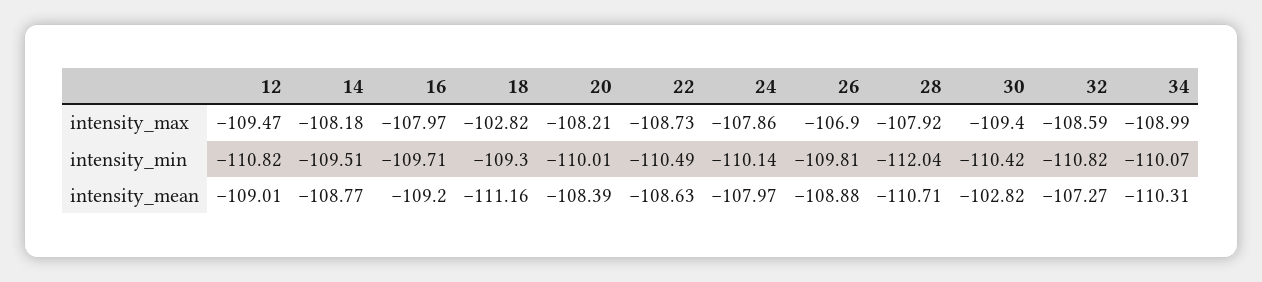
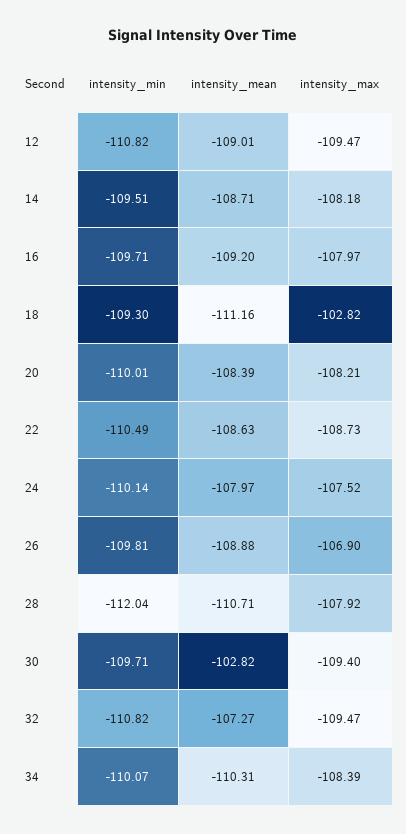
  {
    "12": {
      "intensity_max": -109.47,
      "intensity_min": -110.82,
      "intensity_mean": -109.01
    },
    "14": {
      "intensity_max": -108.18,
      "intensity_min": -109.51,
-     "intensity_mean": -108.77
+     "intensity_mean": -108.71
    },
    "16": {
      "intensity_max": -107.97,
      "intensity_min": -109.71,
      "intensity_mean": -109.2
    },
    "18": {
      "intensity_max": -102.82,
      "intensity_min": -109.3,
      "intensity_mean": -111.16
    },
    "20": {
      "intensity_max": -108.21,
      "intensity_min": -110.01,
      "intensity_mean": -108.39
    },
    "22": {
      "intensity_max": -108.73,
      "intensity_min": -110.49,
      "intensity_mean": -108.63
    },
    "24": {
-     "intensity_max": -107.86,
+     "intensity_max": -107.52,
      "intensity_min": -110.14,
      "intensity_mean": -107.97
    },
    "26": {
      "intensity_max": -106.9,
      "intensity_min": -109.81,
      "intensity_mean": -108.88
    },
    "28": {
      "intensity_max": -107.92,
      "intensity_min": -112.04,
      "intensity_mean": -110.71
    },
    "30": {
      "intensity_max": -109.4,
-     "intensity_min": -110.42,
+     "intensity_min": -109.71,
      "intensity_mean": -102.82
    },
    "32": {
-     "intensity_max": -108.59,
+     "intensity_max": -109.47,
      "intensity_min": -110.82,
      "intensity_mean": -107.27
    },
    "34": {
-     "intensity_max": -108.99,
+     "intensity_max": -108.39,
      "intensity_min": -110.07,
      "intensity_mean": -110.31
    }
  }

